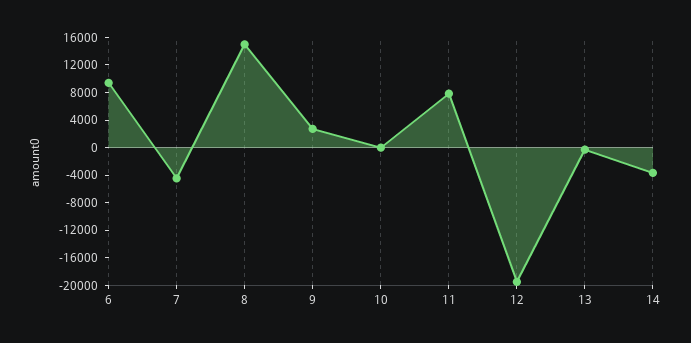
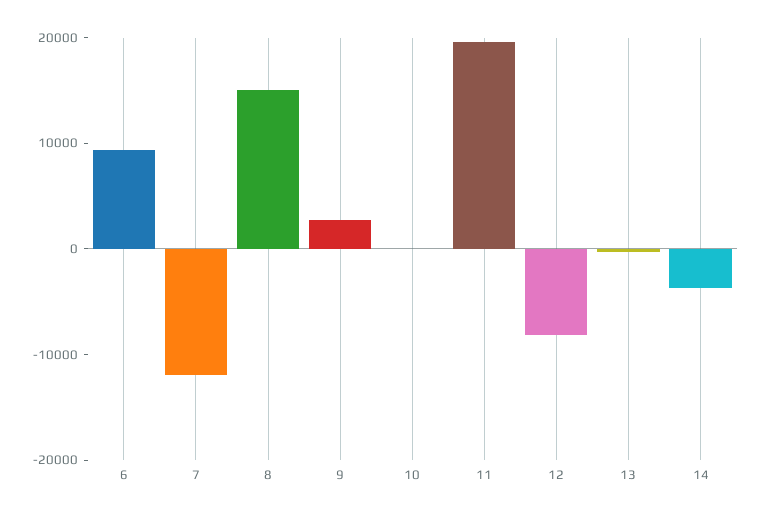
  {
    "6": 10000,
-   "7": -4000,
+   "7": -12000,
    "8": 16000,
    "9": 2000,
    "10": 0,
-   "11": 8000,
+   "11": 20000,
-   "12": -20000,
+   "12": -8000,
    "13": 0,
    "14": -4000
  }

